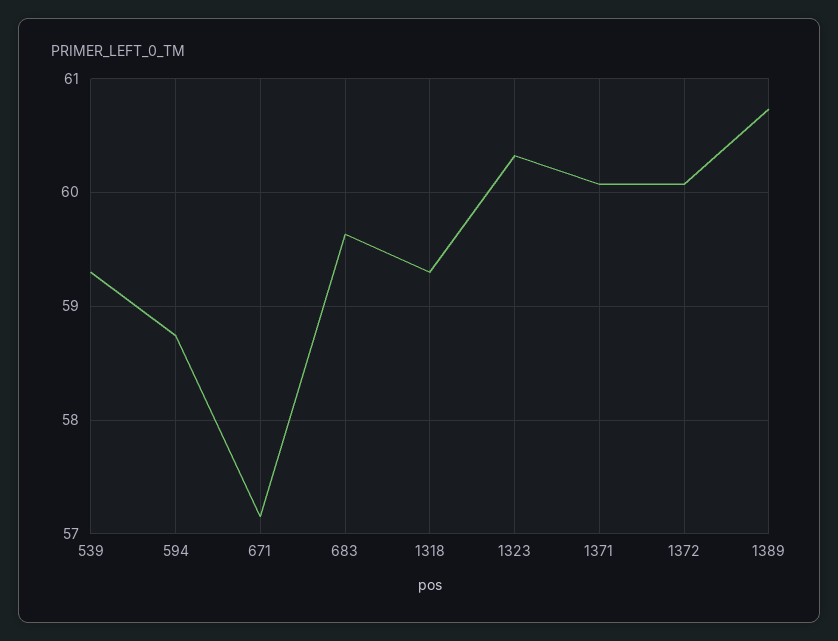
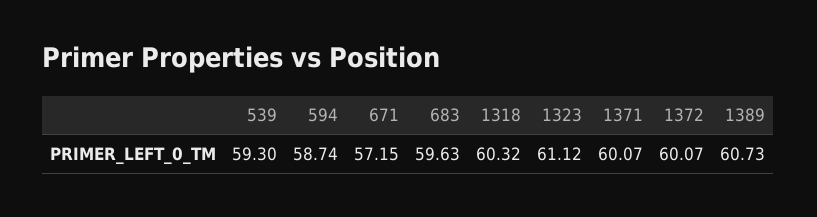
  {
    "539": 59.3,
    "594": 58.74,
    "671": 57.15,
    "683": 59.63,
-   "1318": 59.3,
+   "1318": 60.32,
-   "1323": 60.3,
+   "1323": 61.12,
    "1371": 60.07,
    "1372": 60.07,
    "1389": 60.73
  }

